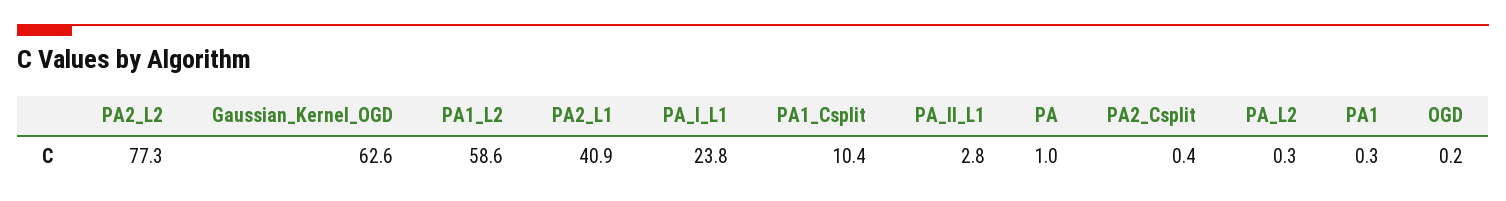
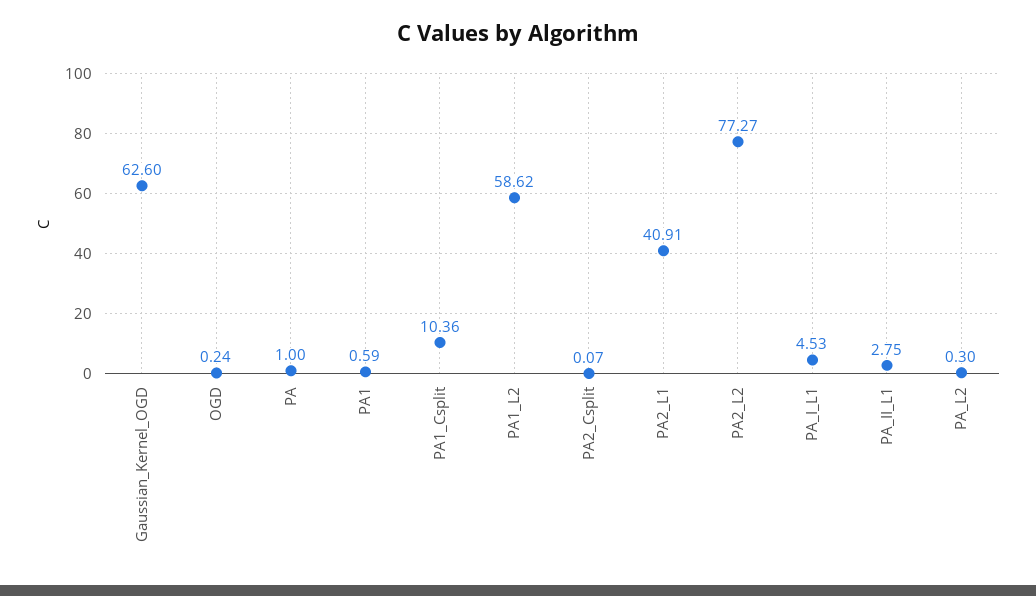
  {
    "PA2_L2": 77.27,
    "Gaussian_Kernel_OGD": 62.6,
    "PA1_L2": 58.62,
    "PA2_L1": 40.91,
-   "PA_I_L1": 23.8,
+   "PA_I_L1": 4.53,
    "PA1_Csplit": 10.36,
    "PA_II_L1": 2.75,
    "PA": 1,
-   "PA2_Csplit": 0.4,
+   "PA2_Csplit": 0.07,
    "PA_L2": 0.3,
-   "PA1": 0.3,
+   "PA1": 0.59,
    "OGD": 0.24
  }

